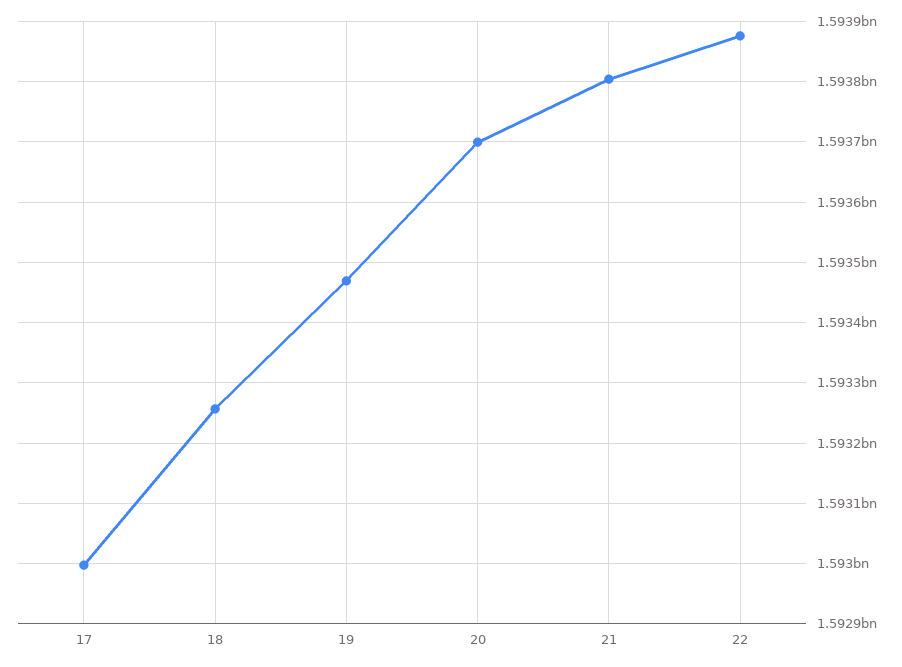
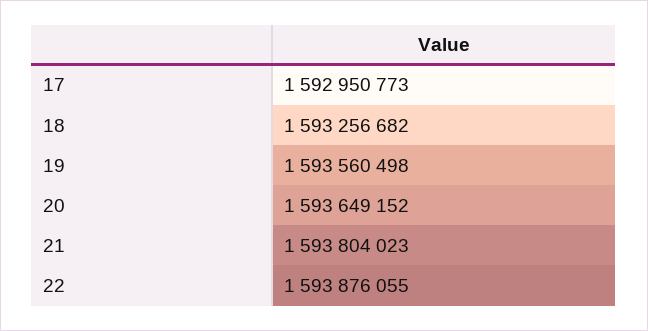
  {
-   "17": 1593000000,
+   "17": 1592950773,
    "18": 1593256682,
-   "19": 1593470000,
+   "19": 1593560498,
-   "20": 1593700000,
+   "20": 1593649152,
    "21": 1593804023,
    "22": 1593876055
  }

